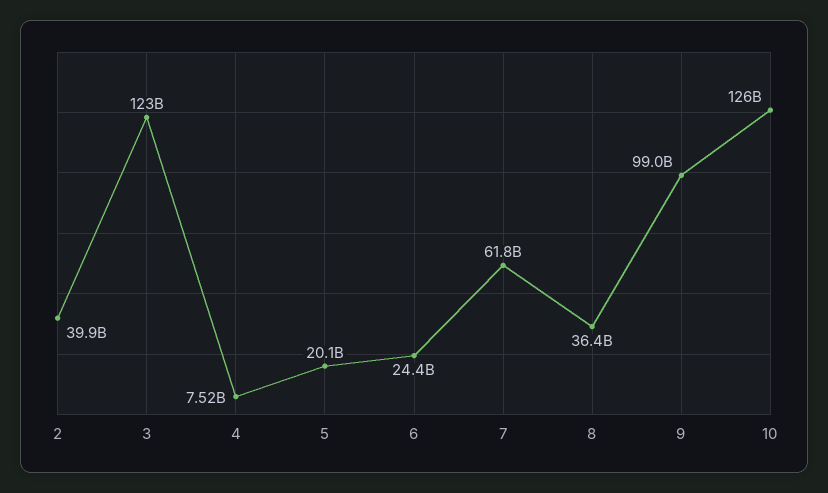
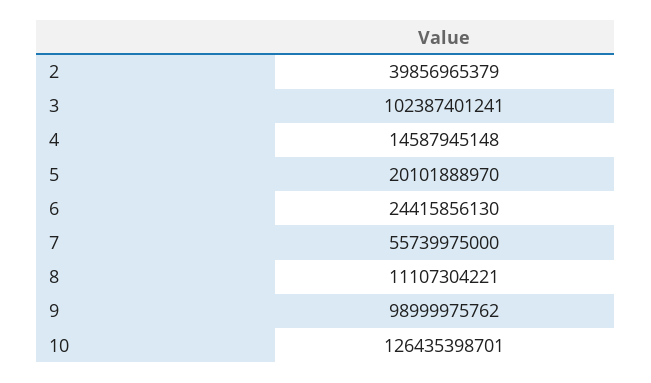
  {
    "2": 39856965379,
-   "3": 123000000000,
+   "3": 102387401241,
-   "4": 7520000000,
+   "4": 14587945148,
    "5": 20101888970,
    "6": 24415856130,
-   "7": 61800000000,
+   "7": 55739975000,
-   "8": 36400000000,
+   "8": 11107304221,
    "9": 98999975762,
    "10": 126435398701
  }

